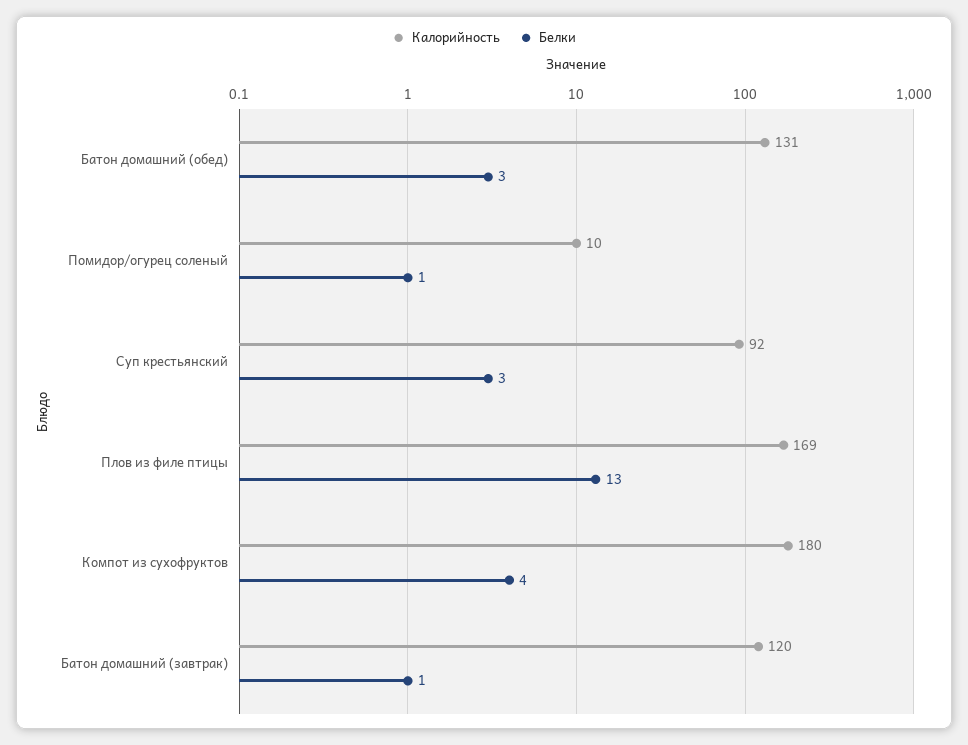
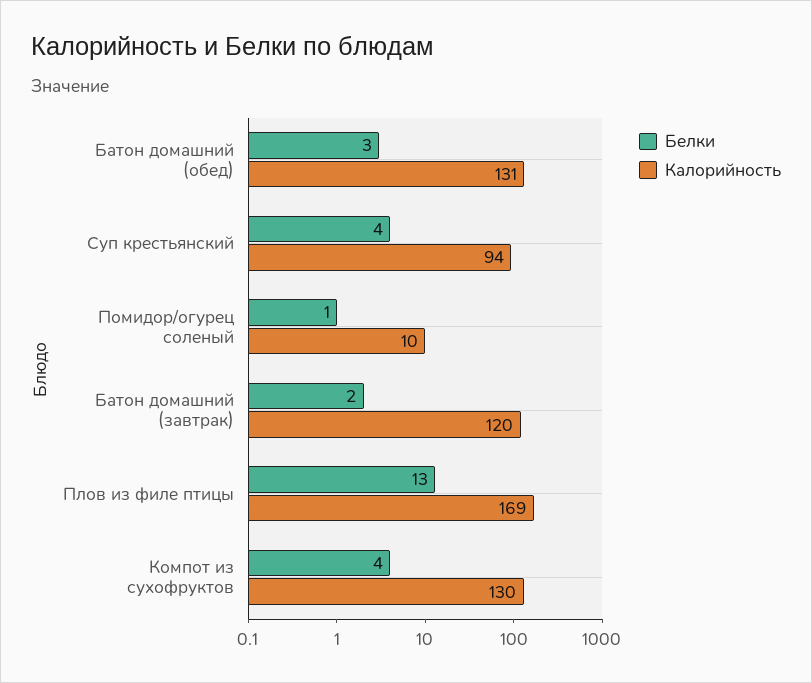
  {
    "Калорийность": {
      "Батон домашний (обед)": 131,
      "Помидор/огурец соленый": 10,
-     "Суп крестьянский": 92,
+     "Суп крестьянский": 94,
      "Плов из филе птицы": 169,
-     "Компот из сухофруктов": 180,
+     "Компот из сухофруктов": 130,
      "Батон домашний (завтрак)": 120
    },
    "Белки": {
      "Батон домашний (обед)": 3,
      "Помидор/огурец соленый": 1,
-     "Суп крестьянский": 3,
+     "Суп крестьянский": 4,
      "Плов из филе птицы": 13,
      "Компот из сухофруктов": 4,
-     "Батон домашний (завтрак)": 1
+     "Батон домашний (завтрак)": 2
    }
  }

